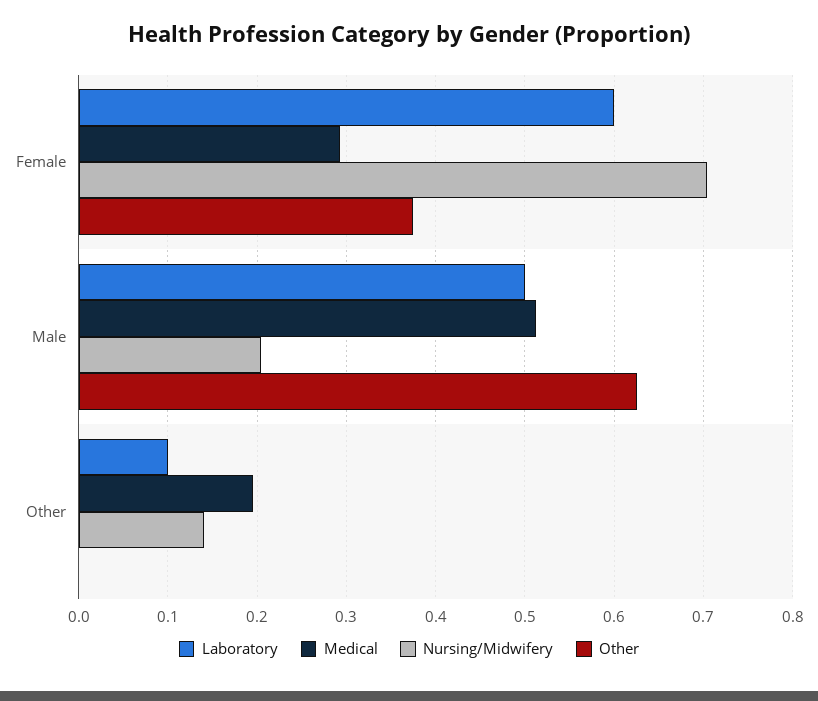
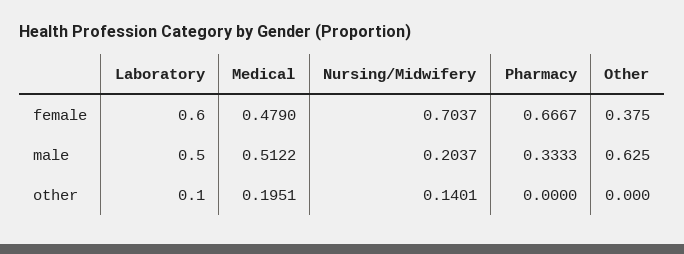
  {
    "Laboratory": {
      "Female": 0.6,
      "Male": 0.5,
      "Other": 0.1
    },
    "Medical": {
-     "Female": 0.29,
+     "Female": 0.479,
      "Male": 0.5122,
      "Other": 0.1951
    },
    "Nursing/Midwifery": {
      "Female": 0.7037,
      "Male": 0.2037,
      "Other": 0.1401
    },
    "Other": {
      "Female": 0.375,
      "Male": 0.625,
      "Other": 0
-   }
+   },
+   "Pharmacy": {
+     "Female": 0.6667,
+     "Male": 0.3333,
+     "Other": 0
+   }
  }

